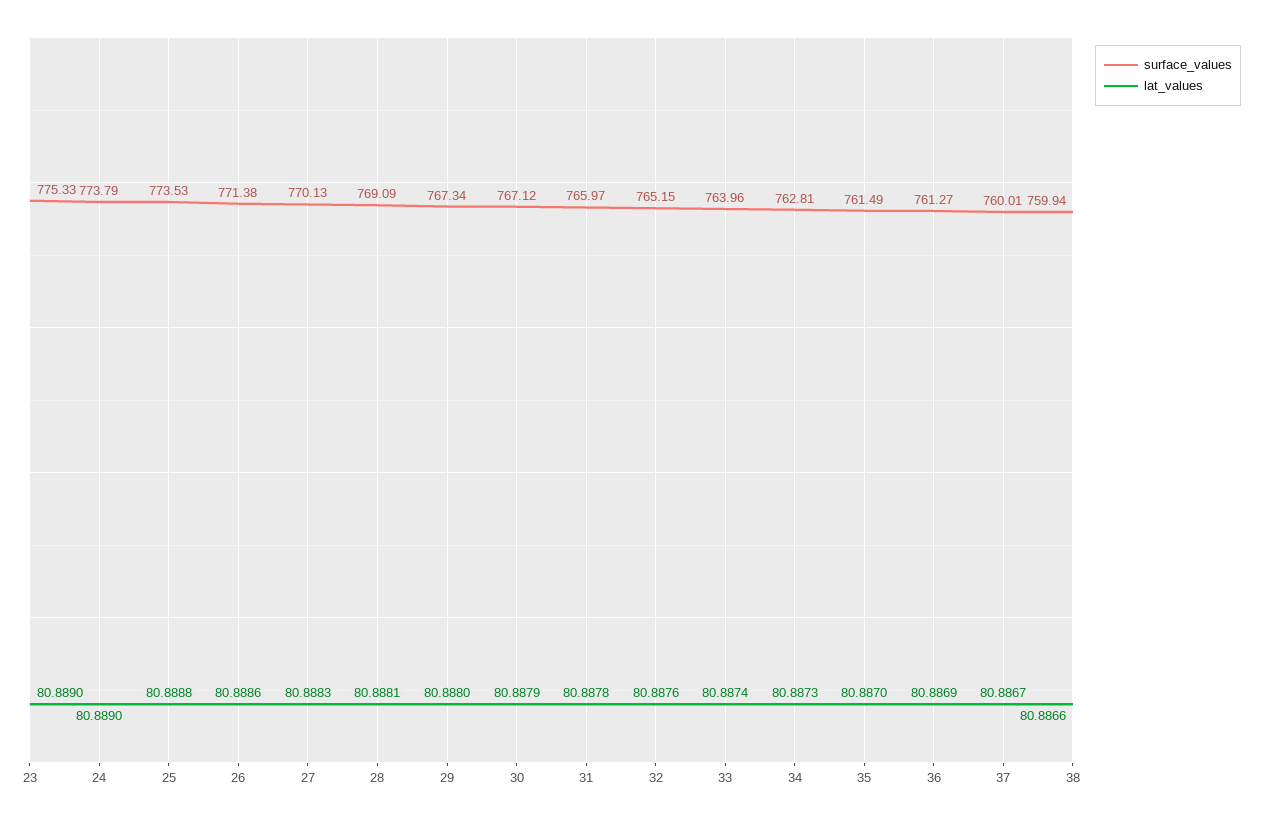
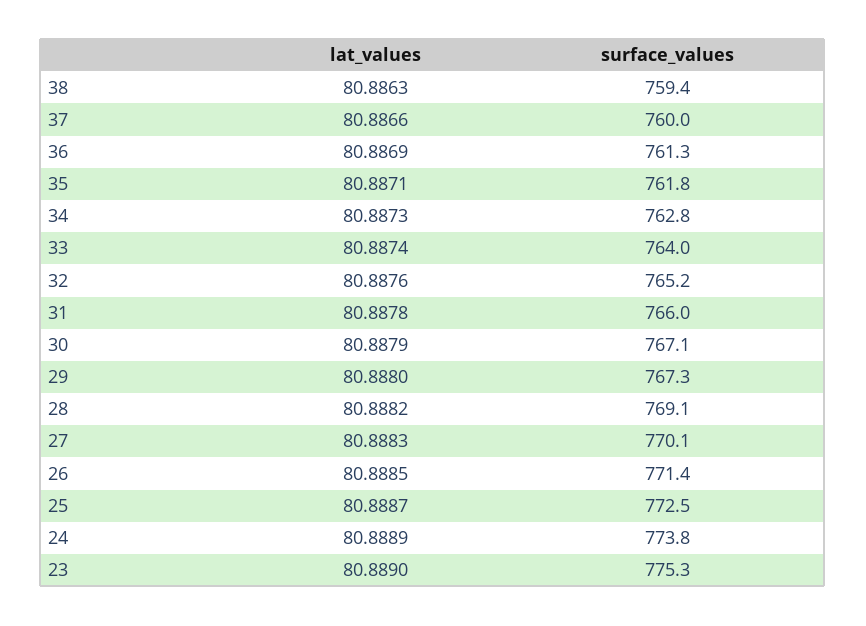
  {
    "surface_values": {
      "23": 775.33,
      "24": 773.79,
-     "25": 773.53,
+     "25": 772.5,
      "26": 771.38,
      "27": 770.13,
      "28": 769.09,
      "29": 767.34,
      "30": 767.12,
      "31": 765.97,
      "32": 765.15,
      "33": 763.96,
      "34": 762.81,
-     "35": 761.49,
+     "35": 761.8,
      "36": 761.27,
      "37": 760.01,
-     "38": 759.94
+     "38": 759.4
    },
    "lat_values": {
      "23": 80.889,
-     "24": 80.889,
+     "24": 80.8889,
-     "25": 80.8888,
+     "25": 80.8887,
-     "26": 80.8886,
+     "26": 80.8885,
      "27": 80.8883,
-     "28": 80.8881,
+     "28": 80.8882,
      "29": 80.888,
      "30": 80.8879,
      "31": 80.8878,
      "32": 80.8876,
      "33": 80.8874,
      "34": 80.8873,
-     "35": 80.887,
+     "35": 80.8871,
      "36": 80.8869,
-     "37": 80.8867,
+     "37": 80.8866,
-     "38": 80.8866
+     "38": 80.8863
    }
  }

